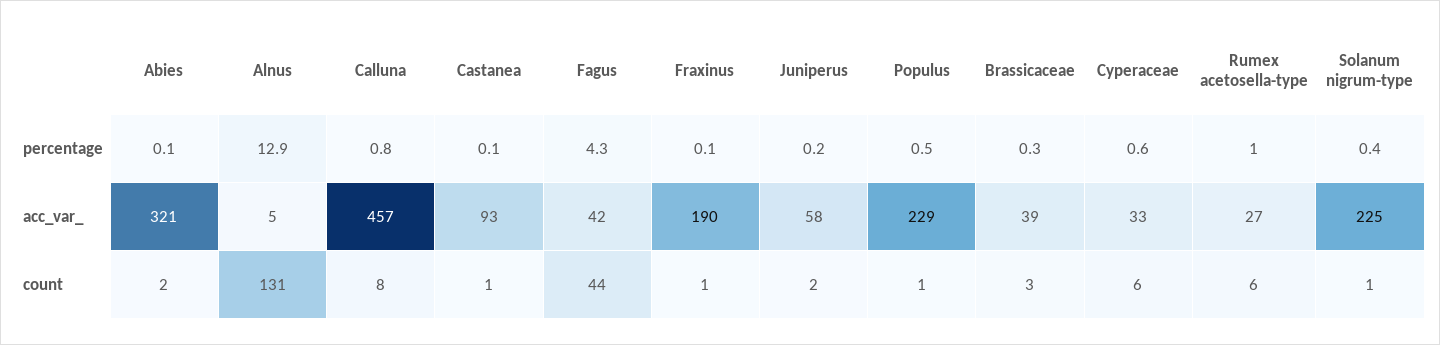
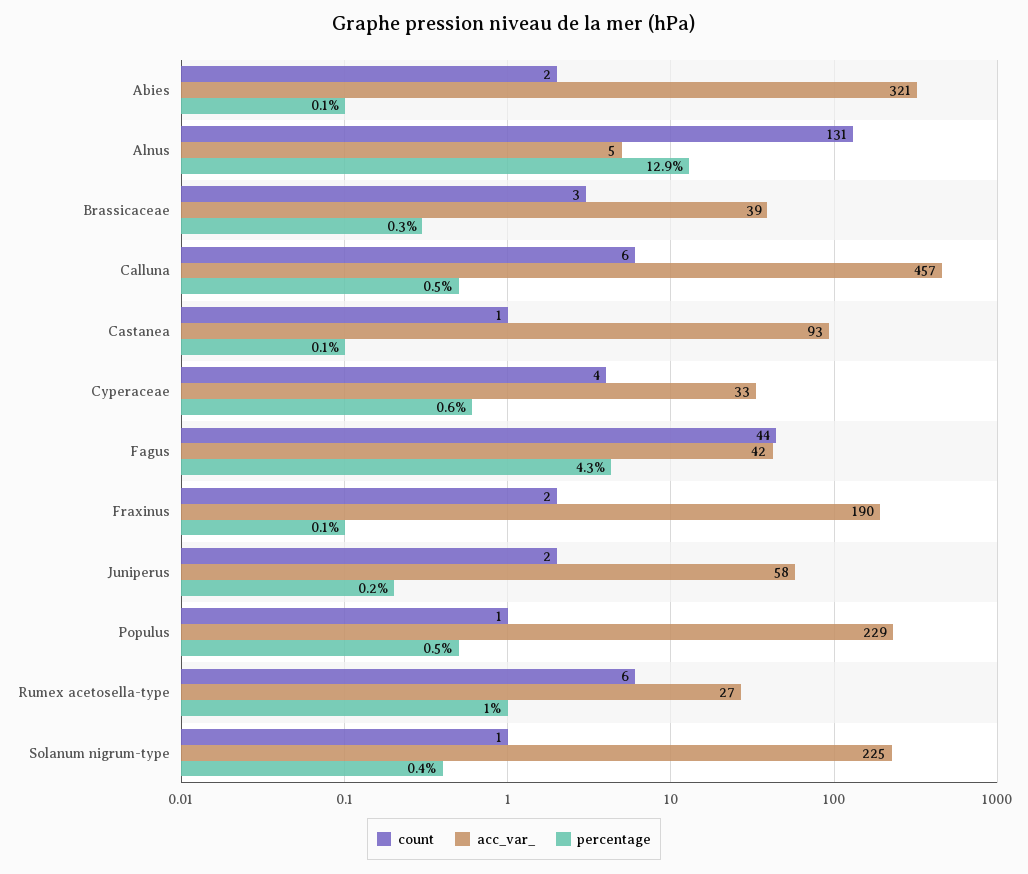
  {
    "percentage": {
      "Abies": 0.1,
      "Alnus": 12.9,
-     "Calluna": 0.8,
+     "Calluna": 0.5,
      "Castanea": 0.1,
      "Fagus": 4.3,
      "Fraxinus": 0.1,
      "Juniperus": 0.2,
      "Populus": 0.5,
      "Brassicaceae": 0.3,
      "Cyperaceae": 0.6,
      "Rumex acetosella-type": 1,
      "Solanum nigrum-type": 0.4
    },
    "acc_var_": {
      "Abies": 321,
      "Alnus": 5,
      "Calluna": 457,
      "Castanea": 93,
      "Fagus": 42,
      "Fraxinus": 190,
      "Juniperus": 58,
      "Populus": 229,
      "Brassicaceae": 39,
      "Cyperaceae": 33,
      "Rumex acetosella-type": 27,
      "Solanum nigrum-type": 225
    },
    "count": {
      "Abies": 2,
      "Alnus": 131,
-     "Calluna": 8,
+     "Calluna": 6,
      "Castanea": 1,
      "Fagus": 44,
-     "Fraxinus": 1,
+     "Fraxinus": 2,
      "Juniperus": 2,
      "Populus": 1,
      "Brassicaceae": 3,
-     "Cyperaceae": 6,
+     "Cyperaceae": 4,
      "Rumex acetosella-type": 6,
      "Solanum nigrum-type": 1
    }
  }

